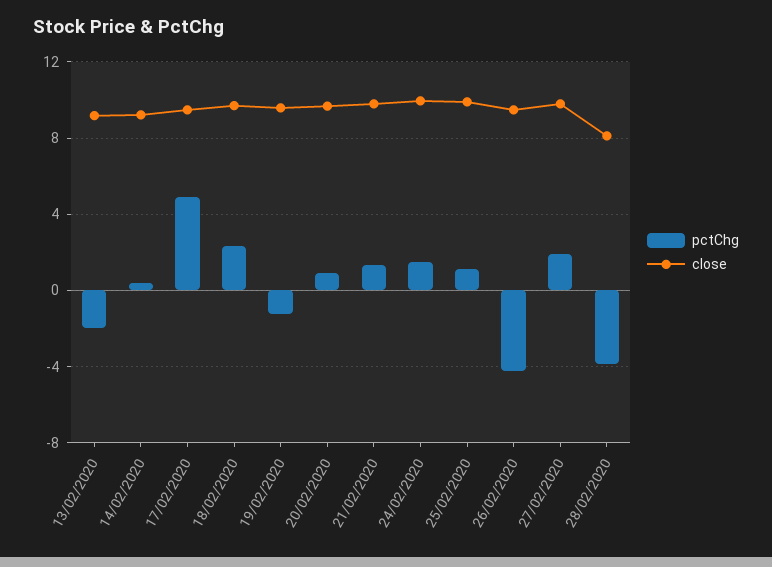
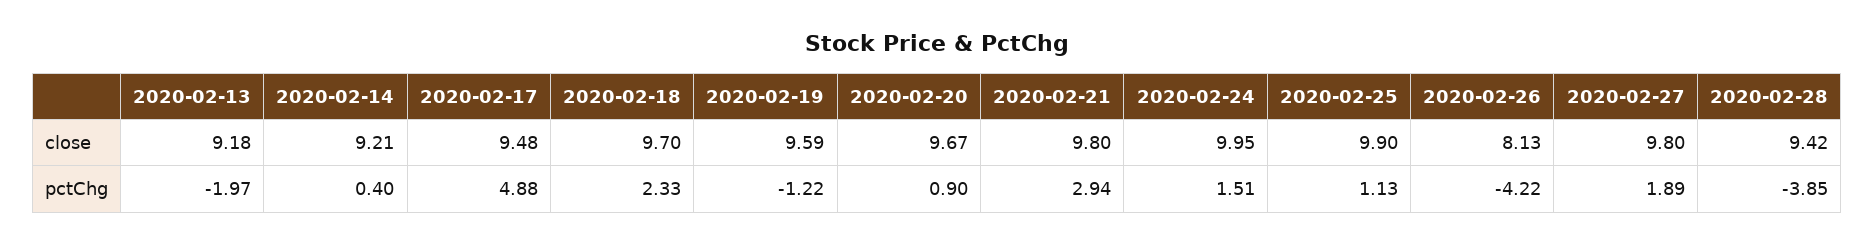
  {
    "pctChg": {
      "13/02/2020": -1.97,
      "14/02/2020": 0.4,
      "17/02/2020": 4.88,
      "18/02/2020": 2.33,
      "19/02/2020": -1.22,
      "20/02/2020": 0.9,
-     "21/02/2020": 1.5,
+     "21/02/2020": 2.94,
      "24/02/2020": 1.51,
      "25/02/2020": 1.13,
      "26/02/2020": -4.22,
      "27/02/2020": 1.89,
      "28/02/2020": -3.85
    },
    "close": {
      "13/02/2020": 9.18,
      "14/02/2020": 9.21,
      "17/02/2020": 9.48,
      "18/02/2020": 9.7,
      "19/02/2020": 9.59,
      "20/02/2020": 9.67,
      "21/02/2020": 9.8,
      "24/02/2020": 9.95,
      "25/02/2020": 9.9,
-     "26/02/2020": 9.5,
+     "26/02/2020": 8.13,
      "27/02/2020": 9.8,
-     "28/02/2020": 8
+     "28/02/2020": 9.42
    }
  }

